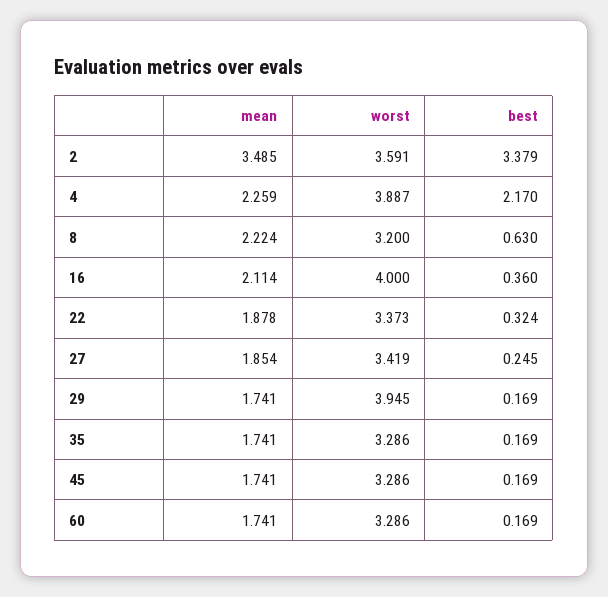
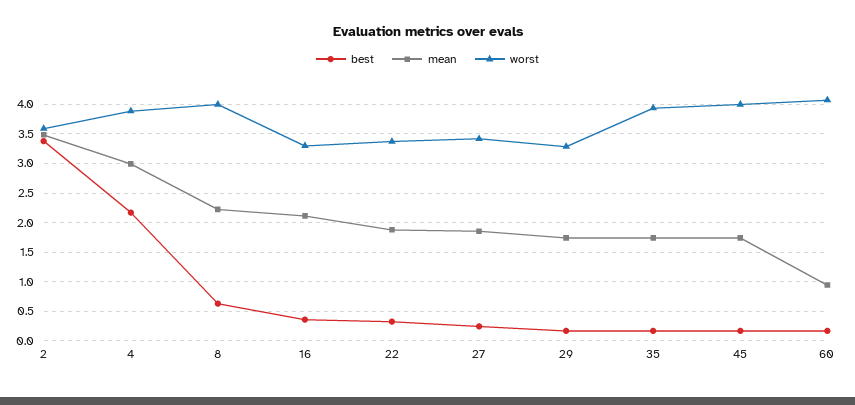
  {
    "mean": {
      "2": 3.485,
-     "4": 2.259,
+     "4": 3,
      "8": 2.224,
      "16": 2.114,
      "22": 1.878,
      "27": 1.854,
      "29": 1.741,
      "35": 1.741,
      "45": 1.741,
-     "60": 1.741
+     "60": 1
    },
    "worst": {
      "2": 3.591,
      "4": 3.887,
-     "8": 3.2,
+     "8": 4,
-     "16": 4,
+     "16": 3.25,
      "22": 3.373,
      "27": 3.419,
-     "29": 3.945,
+     "29": 3.25,
-     "35": 3.286,
+     "35": 4,
-     "45": 3.286,
+     "45": 4,
-     "60": 3.286
+     "60": 4
    },
    "best": {
      "2": 3.379,
      "4": 2.17,
      "8": 0.63,
      "16": 0.36,
      "22": 0.324,
      "27": 0.245,
      "29": 0.169,
      "35": 0.169,
      "45": 0.169,
      "60": 0.169
    }
  }

